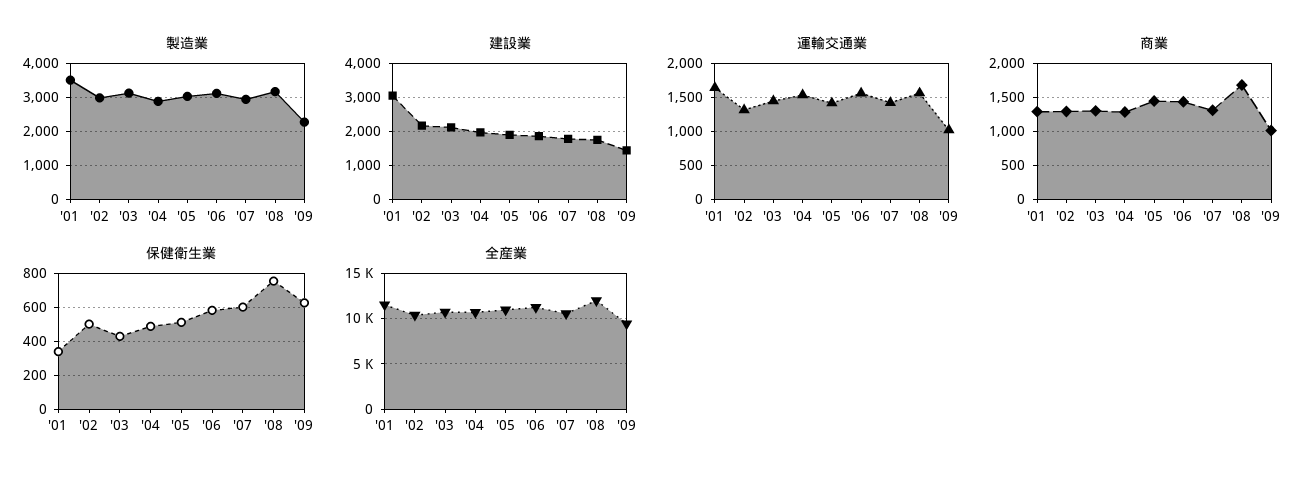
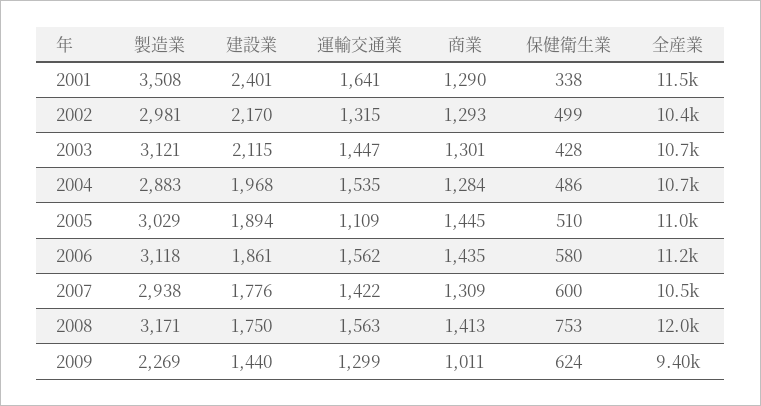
  {
    "製造業": {
      "'01": 3508,
      "'02": 2981,
      "'03": 3121,
      "'04": 2883,
      "'05": 3029,
      "'06": 3118,
      "'07": 2938,
      "'08": 3171,
      "'09": 2269
    },
    "建設業": {
-     "'01": 3000,
+     "'01": 2401,
      "'02": 2170,
      "'03": 2115,
      "'04": 1968,
      "'05": 1894,
      "'06": 1861,
      "'07": 1776,
      "'08": 1750,
      "'09": 1440
    },
    "運輸交通業": {
      "'01": 1641,
      "'02": 1315,
      "'03": 1447,
      "'04": 1535,
-     "'05": 1400,
+     "'05": 1109,
      "'06": 1562,
      "'07": 1422,
      "'08": 1563,
-     "'09": 1000
+     "'09": 1299
    },
    "商業": {
      "'01": 1290,
      "'02": 1293,
      "'03": 1301,
      "'04": 1284,
      "'05": 1445,
      "'06": 1435,
      "'07": 1309,
-     "'08": 1700,
+     "'08": 1413,
      "'09": 1011
    },
    "保健衛生業": {
      "'01": 338,
      "'02": 499,
      "'03": 428,
      "'04": 486,
      "'05": 510,
      "'06": 580,
      "'07": 600,
      "'08": 753,
      "'09": 624
    },
    "全産業": {
      "'01": 11500,
      "'02": 10400,
      "'03": 10700,
      "'04": 10700,
      "'05": 11000,
      "'06": 11200,
      "'07": 10500,
      "'08": 12000,
      "'09": 9400
    }
  }

